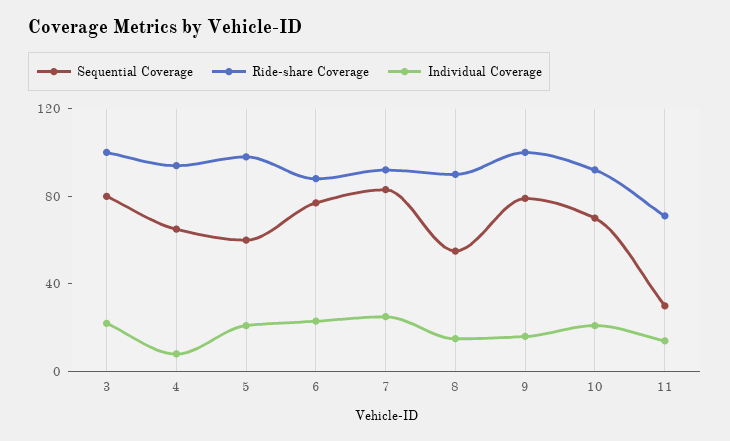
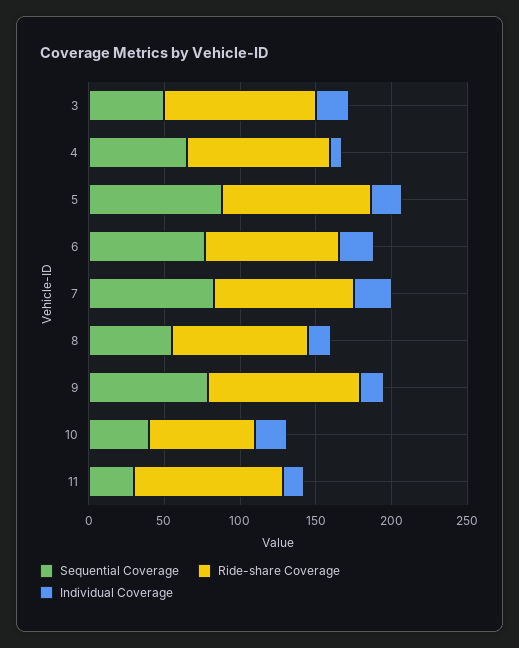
  {
    "Sequential Coverage": {
-     "3": 80,
+     "3": 50,
      "4": 70,
-     "5": 60,
+     "5": 90,
      "6": 80,
      "7": 80,
      "8": 60,
      "9": 80,
-     "10": 70,
+     "10": 40,
      "11": 30
    },
    "Ride-share Coverage": {
      "3": 100,
      "4": 90,
      "5": 100,
      "6": 90,
      "7": 90,
      "8": 90,
      "9": 100,
-     "10": 90,
+     "10": 70,
-     "11": 70
+     "11": 100
    },
    "Individual Coverage": {
      "3": 20,
      "4": 10,
      "5": 20,
      "6": 20,
      "7": 30,
      "8": 20,
      "9": 20,
      "10": 20,
      "11": 10
    }
  }

